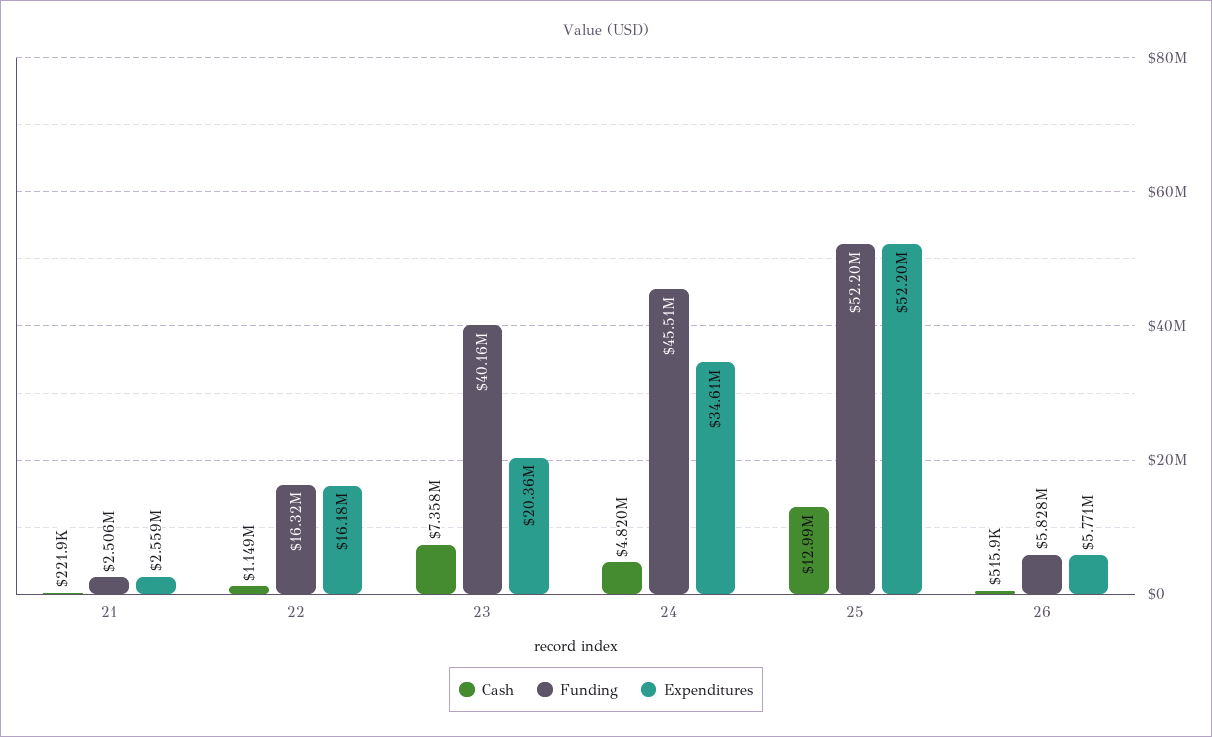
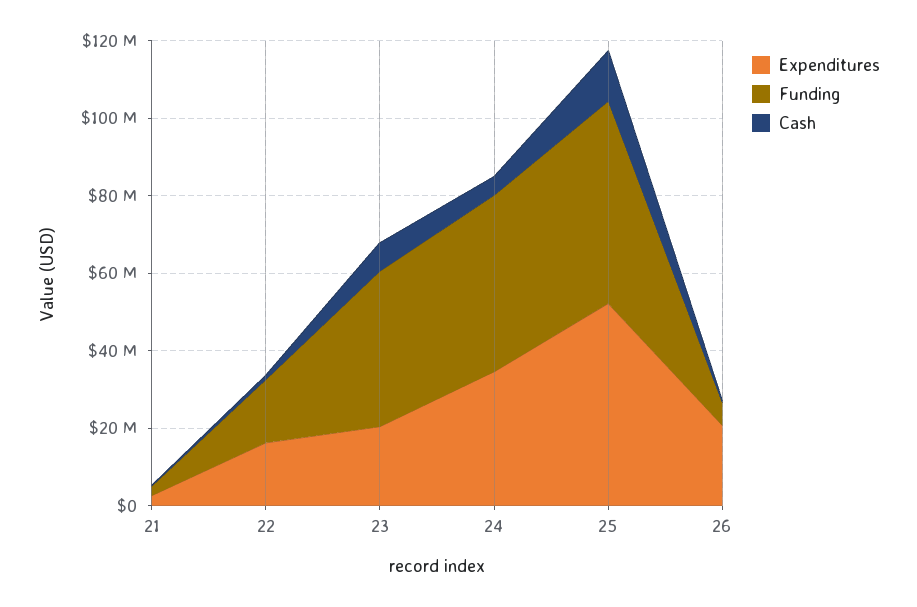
  {
    "Cash": {
      "21": 221900,
      "22": 1149000,
      "23": 7358000,
      "24": 4820000,
      "25": 12990000,
      "26": 515900
    },
    "Funding": {
      "21": 2506000,
      "22": 16320000,
      "23": 40160000,
      "24": 45510000,
      "25": 52200000,
      "26": 5828000
    },
    "Expenditures": {
      "21": 2559000,
      "22": 16180000,
      "23": 20360000,
      "24": 34610000,
      "25": 52200000,
-     "26": 5771000
+     "26": 20000000
    }
  }

